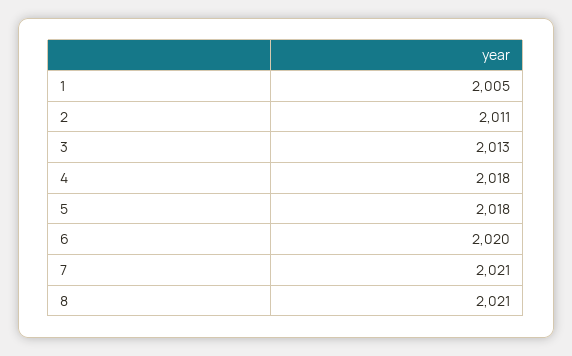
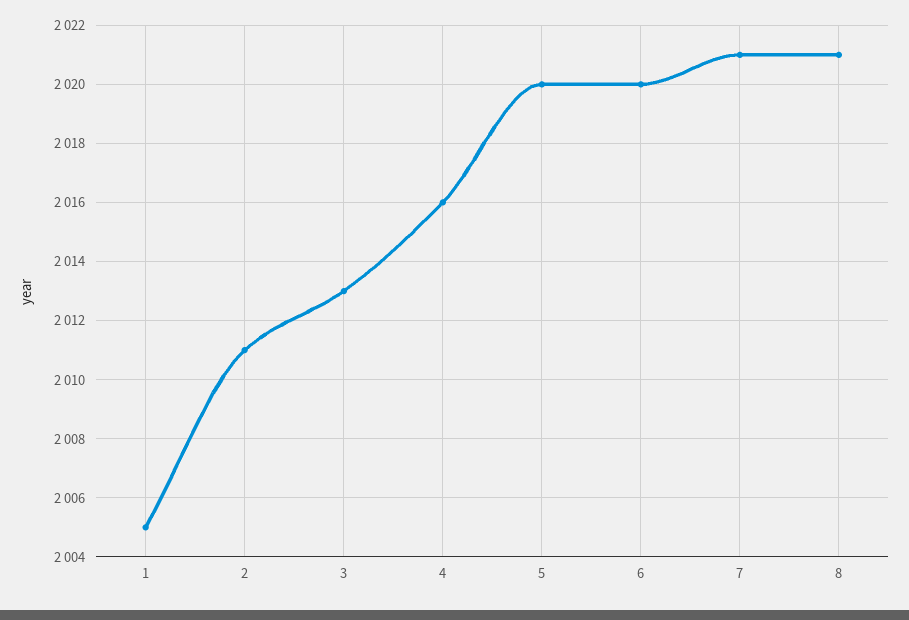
  {
    "1": 2005,
    "2": 2011,
    "3": 2013,
-   "4": 2018,
+   "4": 2016,
-   "5": 2018,
+   "5": 2020,
    "6": 2020,
    "7": 2021,
    "8": 2021
  }

